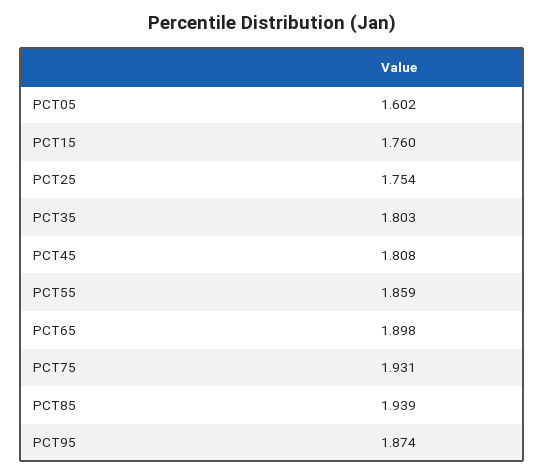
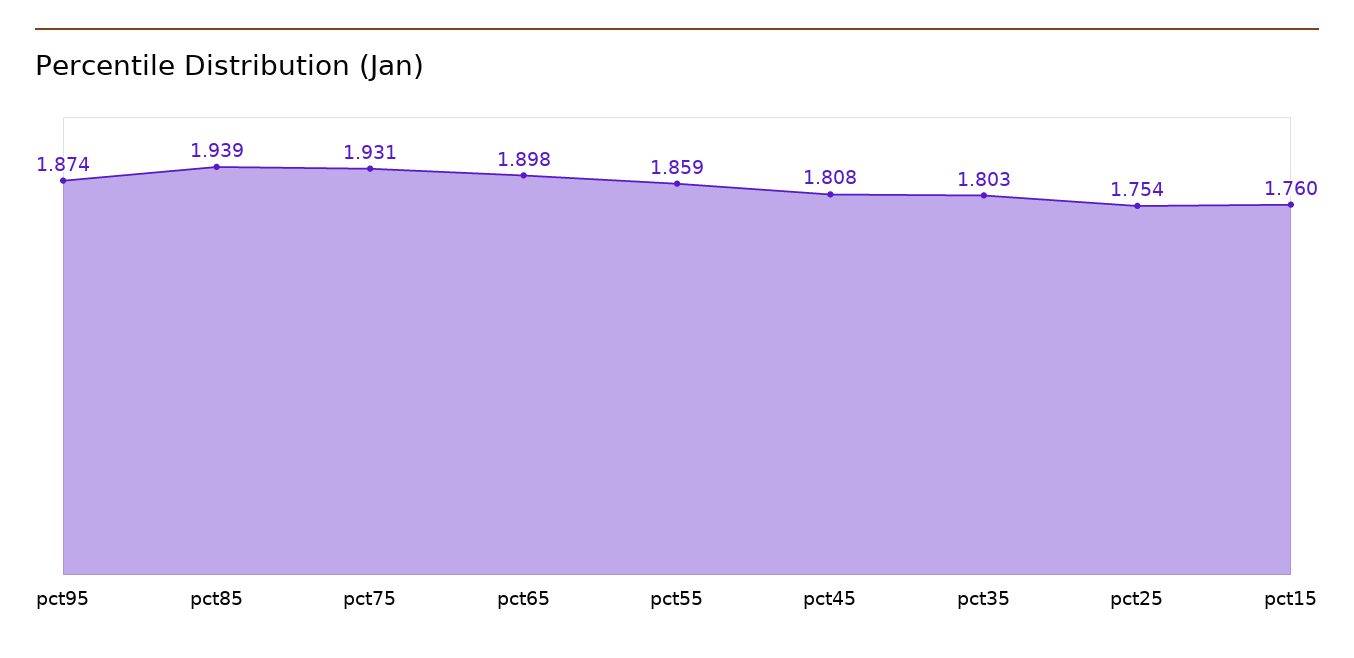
  {
-   "PCT05": 1.602,
    "PCT15": 1.76,
    "PCT25": 1.754,
    "PCT35": 1.803,
    "PCT45": 1.808,
    "PCT55": 1.859,
    "PCT65": 1.898,
    "PCT75": 1.931,
    "PCT85": 1.939,
    "PCT95": 1.874
  }

